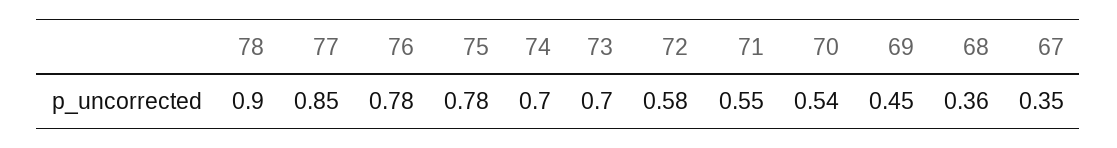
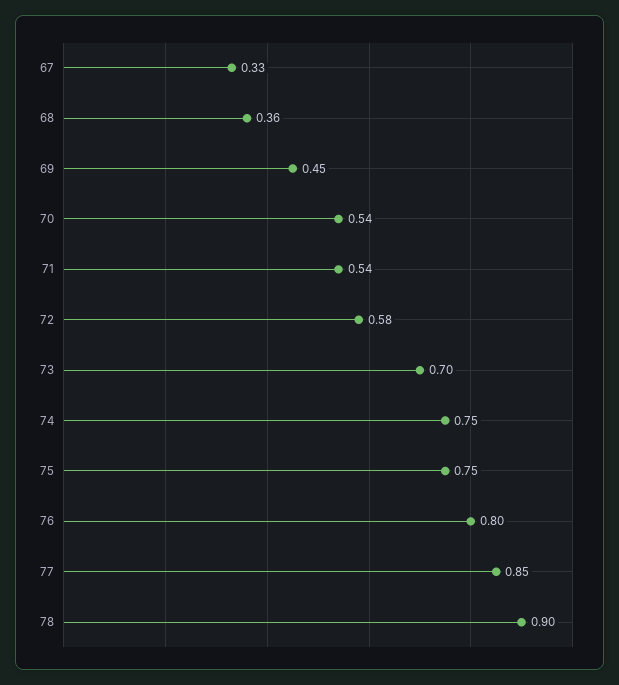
  {
    "78": 0.9,
    "77": 0.85,
-   "76": 0.78,
+   "76": 0.8,
-   "75": 0.78,
+   "75": 0.75,
-   "74": 0.7,
+   "74": 0.75,
    "73": 0.7,
    "72": 0.58,
-   "71": 0.55,
+   "71": 0.54,
    "70": 0.54,
    "69": 0.45,
    "68": 0.36,
-   "67": 0.35
+   "67": 0.33
  }

